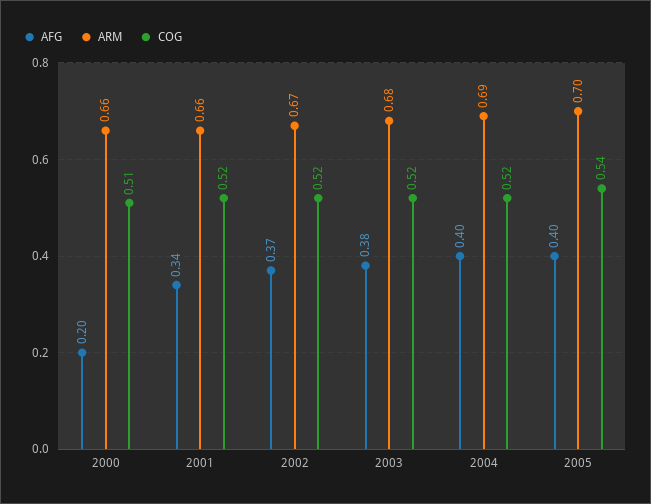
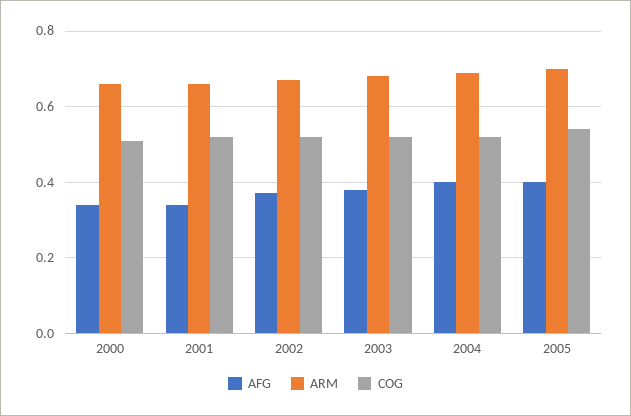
  {
    "AFG": {
-     "2000": 0.2,
+     "2000": 0.35,
      "2001": 0.34,
      "2002": 0.37,
      "2003": 0.38,
      "2004": 0.4,
      "2005": 0.4
    },
    "ARM": {
      "2000": 0.66,
      "2001": 0.66,
      "2002": 0.67,
      "2003": 0.68,
      "2004": 0.69,
      "2005": 0.7
    },
    "COG": {
      "2000": 0.51,
      "2001": 0.52,
      "2002": 0.52,
      "2003": 0.52,
      "2004": 0.52,
      "2005": 0.54
    }
  }

